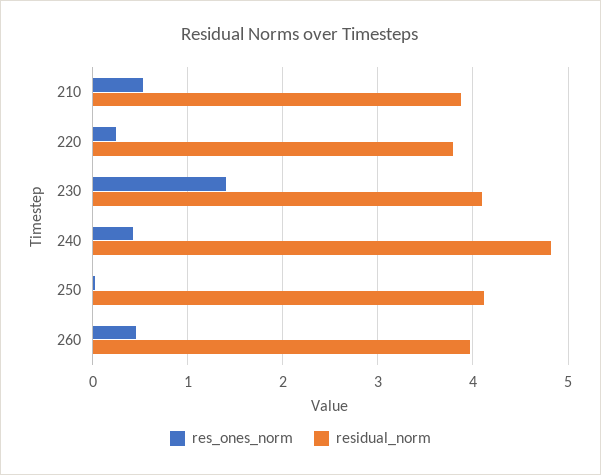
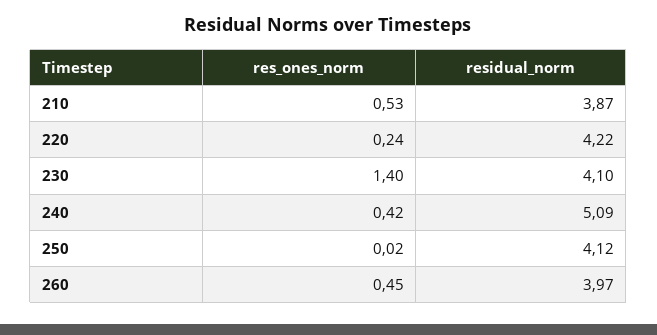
  {
    "res_ones_norm": {
      "210": 0.53,
      "220": 0.24,
      "230": 1.4,
      "240": 0.42,
      "250": 0.02,
      "260": 0.45
    },
    "residual_norm": {
      "210": 3.87,
-     "220": 3.8,
+     "220": 4.22,
      "230": 4.1,
-     "240": 4.8,
+     "240": 5.09,
      "250": 4.12,
      "260": 3.97
    }
  }

